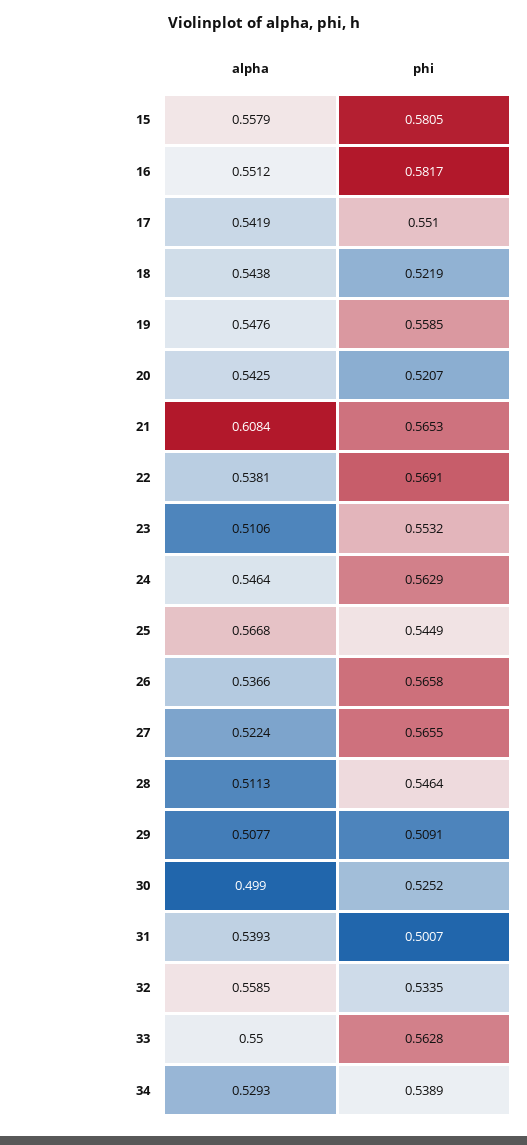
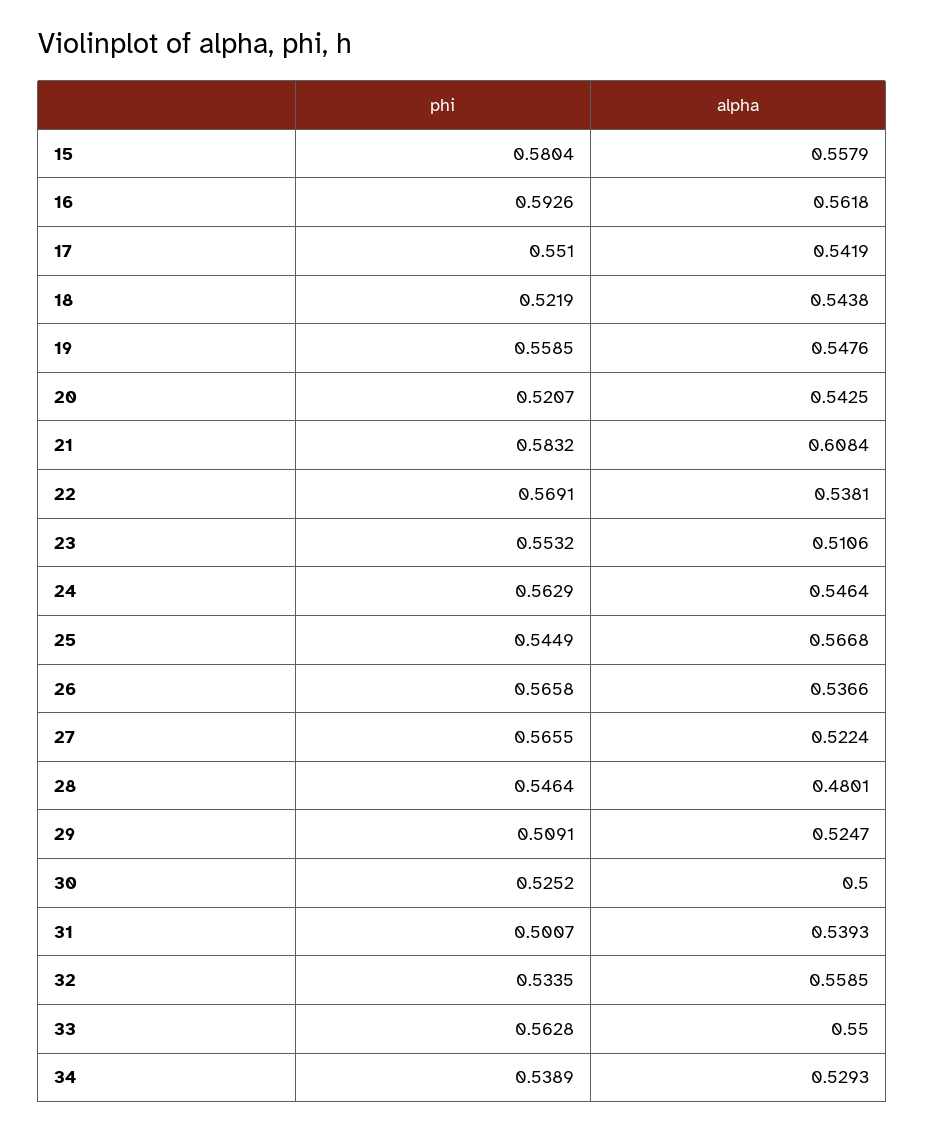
  {
    "alpha": {
      "15": 0.5579,
-     "16": 0.5512,
+     "16": 0.5618,
      "17": 0.5419,
      "18": 0.5438,
      "19": 0.5476,
      "20": 0.5425,
      "21": 0.6084,
      "22": 0.5381,
      "23": 0.5106,
      "24": 0.5464,
      "25": 0.5668,
      "26": 0.5366,
      "27": 0.5224,
-     "28": 0.5113,
+     "28": 0.4801,
-     "29": 0.5077,
+     "29": 0.5247,
-     "30": 0.499,
+     "30": 0.5,
      "31": 0.5393,
      "32": 0.5585,
      "33": 0.55,
      "34": 0.5293
    },
    "phi": {
-     "15": 0.5805,
+     "15": 0.5804,
-     "16": 0.5817,
+     "16": 0.5926,
      "17": 0.551,
      "18": 0.5219,
      "19": 0.5585,
      "20": 0.5207,
-     "21": 0.5653,
+     "21": 0.5832,
      "22": 0.5691,
      "23": 0.5532,
      "24": 0.5629,
      "25": 0.5449,
      "26": 0.5658,
      "27": 0.5655,
      "28": 0.5464,
      "29": 0.5091,
      "30": 0.5252,
      "31": 0.5007,
      "32": 0.5335,
      "33": 0.5628,
      "34": 0.5389
    }
  }

